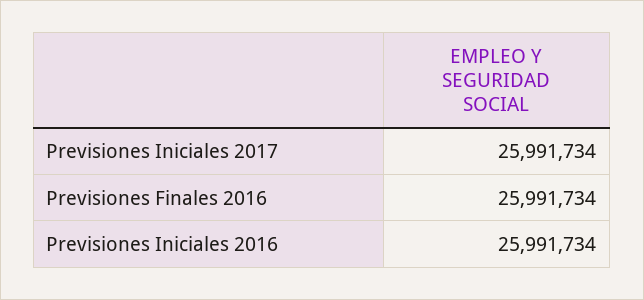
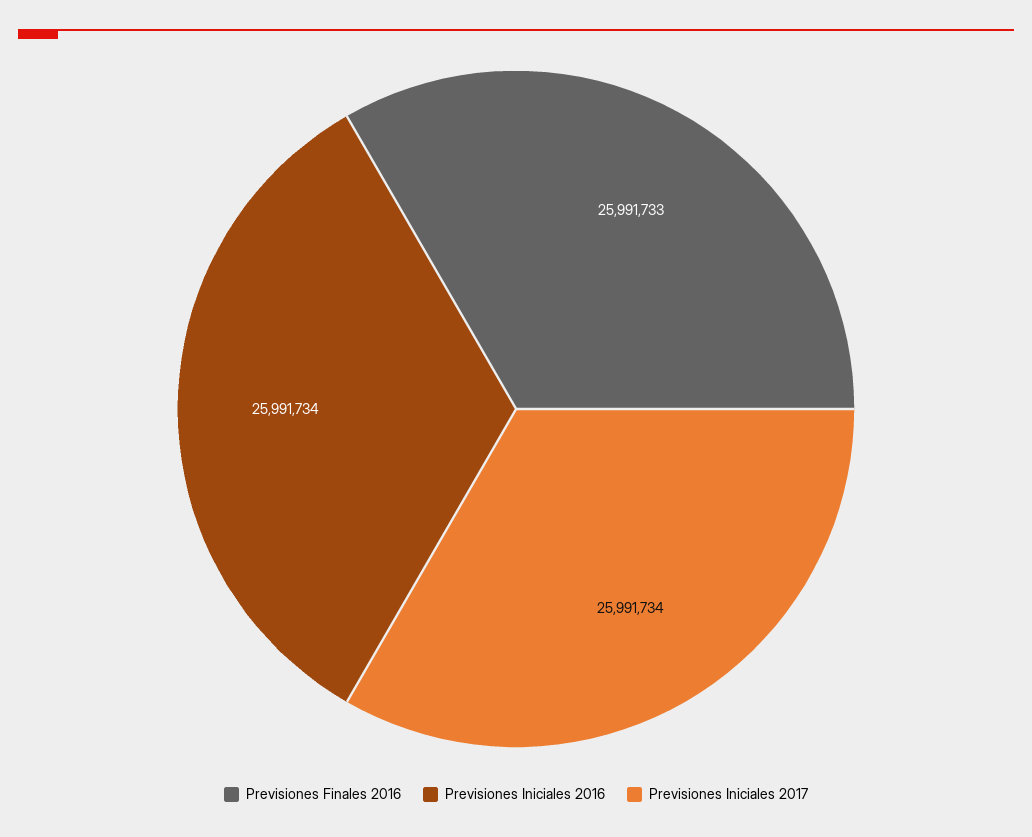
  {
    "Previsiones Iniciales 2017": 25991734,
-   "Previsiones Finales 2016": 25991734,
+   "Previsiones Finales 2016": 25991733,
    "Previsiones Iniciales 2016": 25991734
  }

